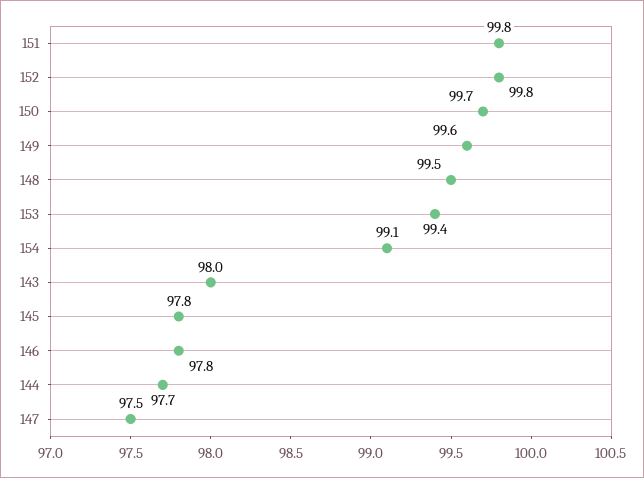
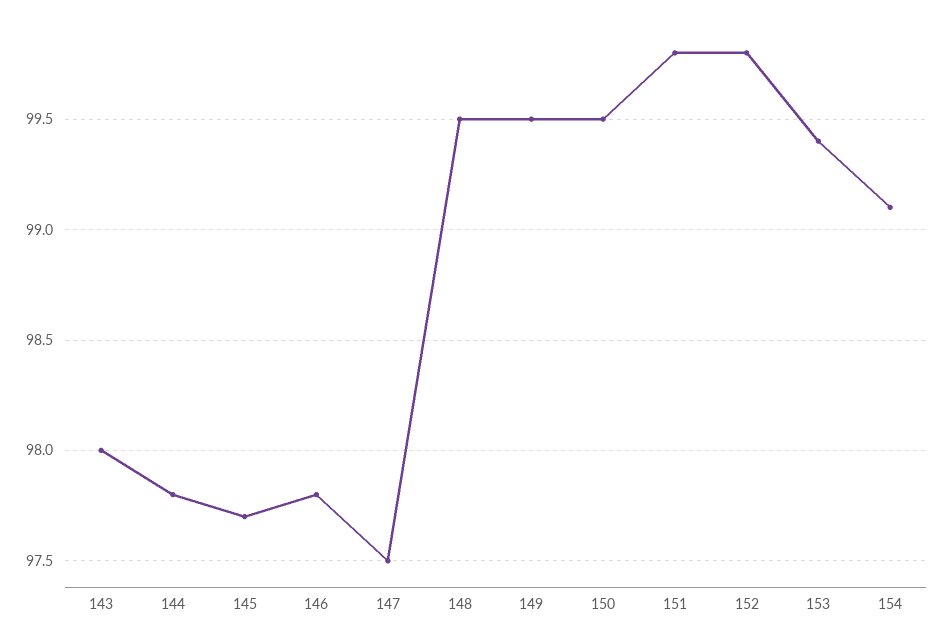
  {
    "151": 99.8,
    "152": 99.8,
-   "150": 99.7,
+   "150": 99.5,
-   "149": 99.6,
+   "149": 99.5,
    "148": 99.5,
    "153": 99.4,
    "154": 99.1,
    "143": 98,
-   "145": 97.8,
+   "145": 97.7,
    "146": 97.8,
-   "144": 97.7,
+   "144": 97.8,
    "147": 97.5
  }

